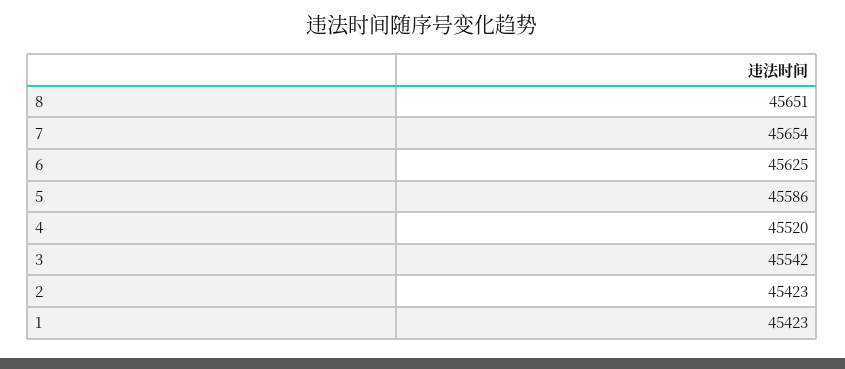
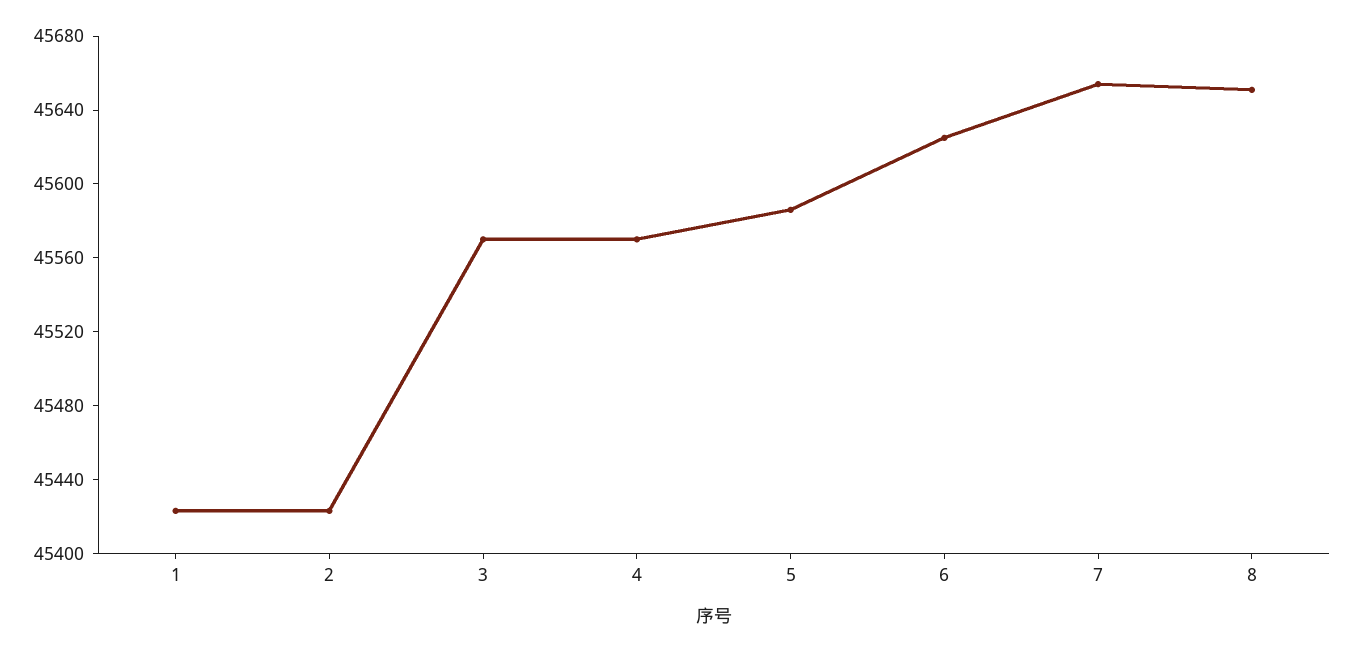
  {
    "8": 45651,
    "7": 45654,
    "6": 45625,
    "5": 45586,
-   "4": 45520,
+   "4": 45570,
-   "3": 45542,
+   "3": 45570,
    "2": 45423,
    "1": 45423
  }

